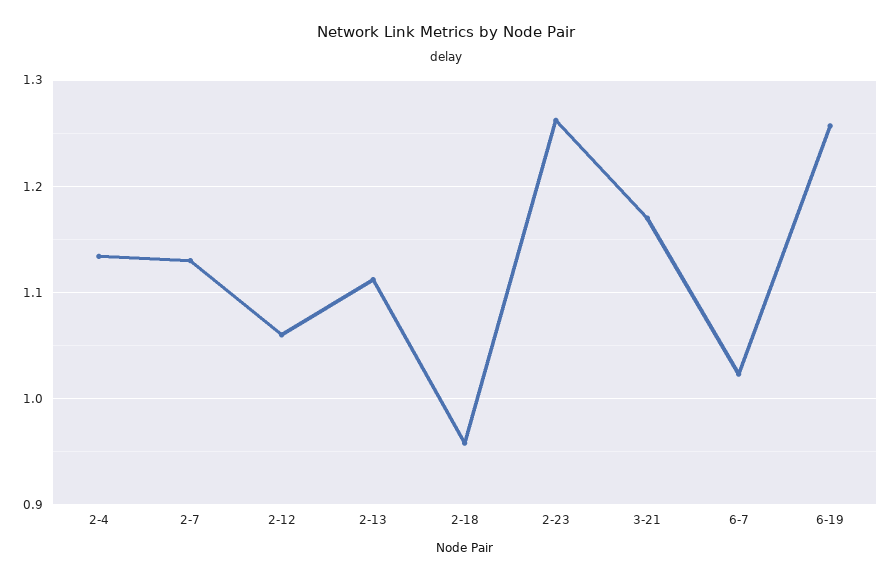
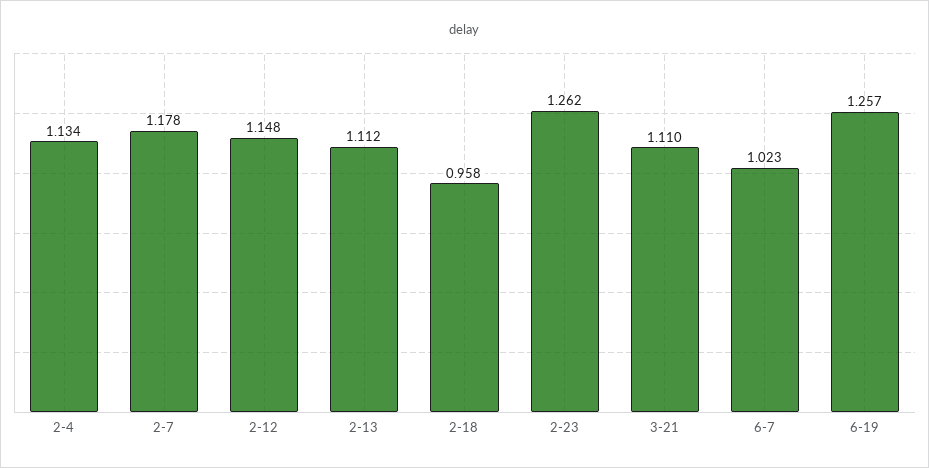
  {
    "2-4": 1.134,
-   "2-7": 1.13,
+   "2-7": 1.178,
-   "2-12": 1.06,
+   "2-12": 1.148,
    "2-13": 1.112,
    "2-18": 0.958,
    "2-23": 1.262,
-   "3-21": 1.17,
+   "3-21": 1.11,
    "6-7": 1.023,
    "6-19": 1.257
  }

